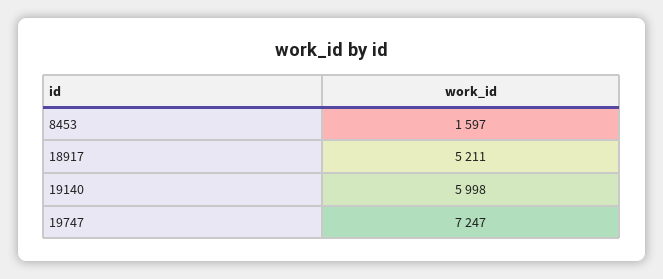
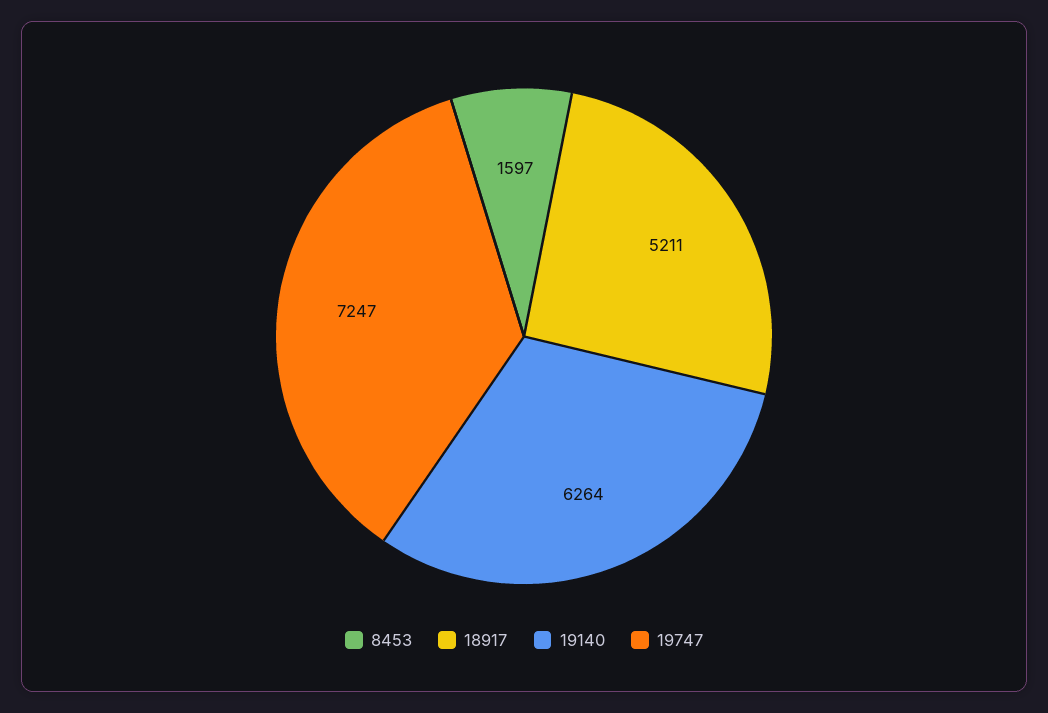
  {
    "8453": 1597,
    "18917": 5211,
-   "19140": 5998,
+   "19140": 6264,
    "19747": 7247
  }

